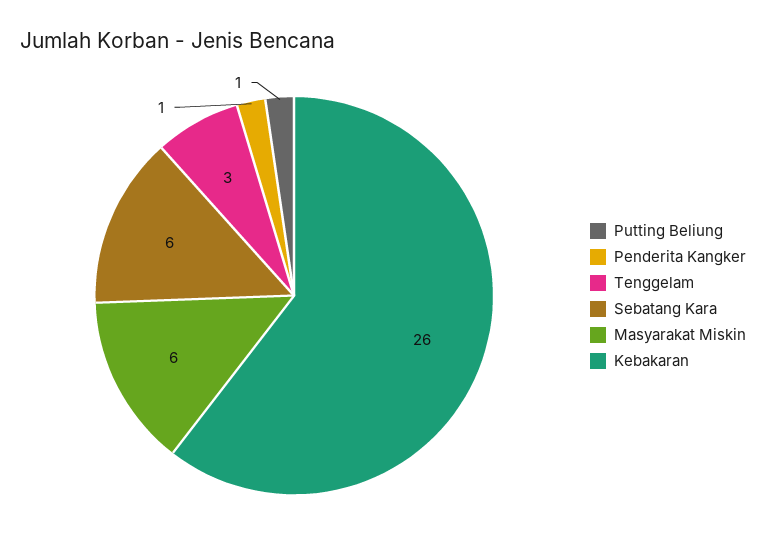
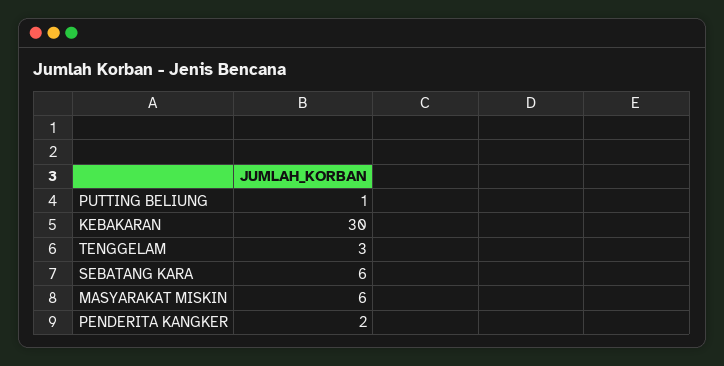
  {
    "Putting Beliung": 1,
-   "Penderita Kangker": 1,
+   "Penderita Kangker": 2,
    "Tenggelam": 3,
    "Sebatang Kara": 6,
    "Masyarakat Miskin": 6,
-   "Kebakaran": 26
+   "Kebakaran": 30
  }

